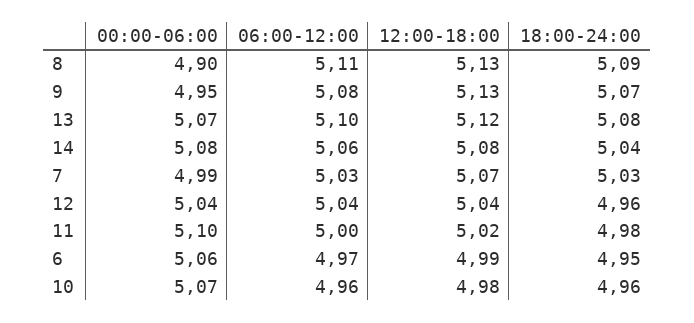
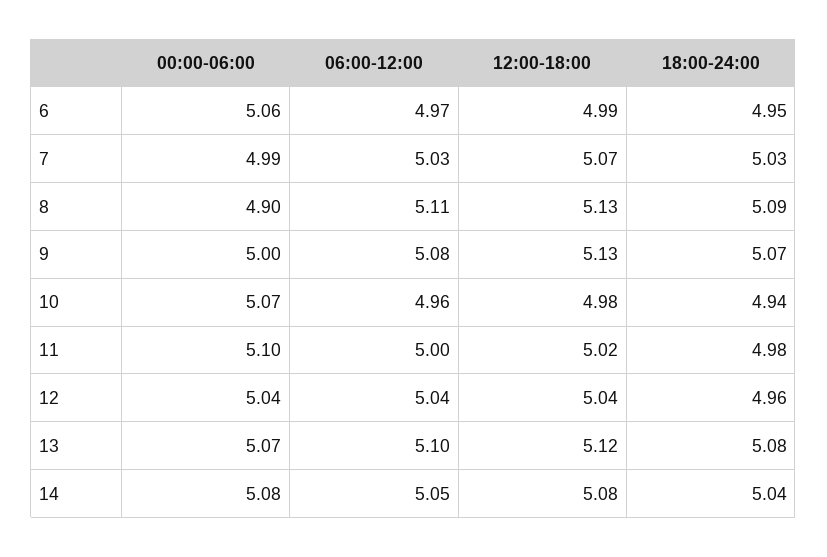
  {
    "00:00-06:00": {
      "8": 4.9,
-     "9": 4.95,
+     "9": 5,
      "13": 5.07,
      "14": 5.08,
      "7": 4.99,
      "12": 5.04,
      "11": 5.1,
      "6": 5.06,
      "10": 5.07
    },
    "06:00-12:00": {
      "8": 5.11,
      "9": 5.08,
      "13": 5.1,
-     "14": 5.06,
+     "14": 5.05,
      "7": 5.03,
      "12": 5.04,
      "11": 5,
      "6": 4.97,
      "10": 4.96
    },
    "12:00-18:00": {
      "8": 5.13,
      "9": 5.13,
      "13": 5.12,
      "14": 5.08,
      "7": 5.07,
      "12": 5.04,
      "11": 5.02,
      "6": 4.99,
      "10": 4.98
    },
    "18:00-24:00": {
      "8": 5.09,
      "9": 5.07,
      "13": 5.08,
      "14": 5.04,
      "7": 5.03,
      "12": 4.96,
      "11": 4.98,
      "6": 4.95,
-     "10": 4.96
+     "10": 4.94
    }
  }

